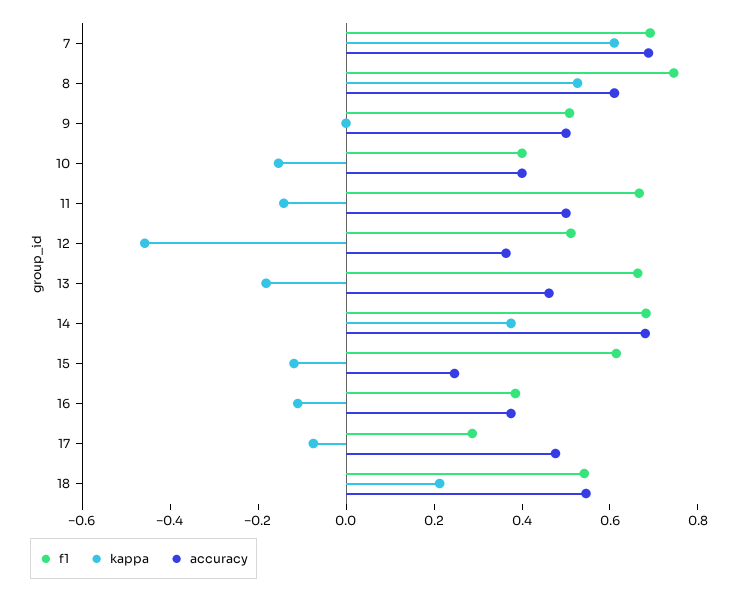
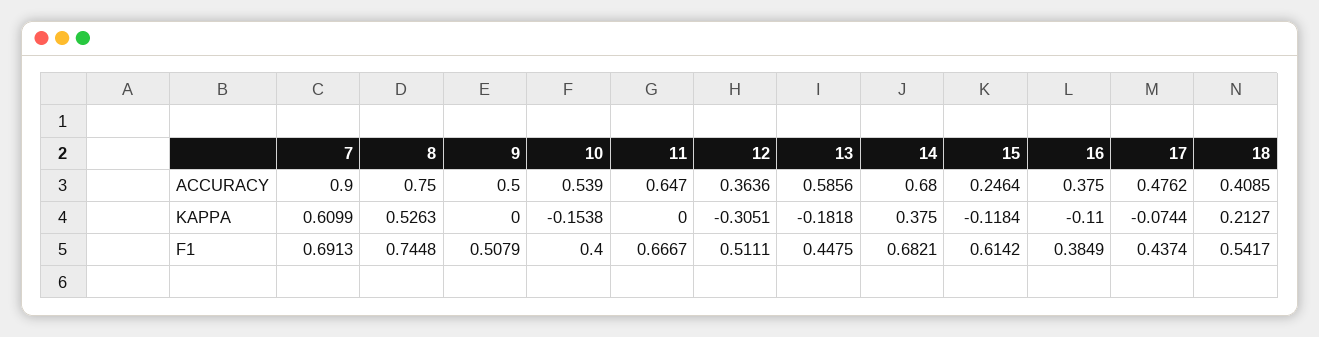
  {
    "f1": {
      "7": 0.6913,
      "8": 0.7448,
      "9": 0.5079,
      "10": 0.4,
      "11": 0.6667,
      "12": 0.5111,
-     "13": 0.65,
+     "13": 0.4475,
      "14": 0.6821,
      "15": 0.6142,
      "16": 0.3849,
-     "17": 0.3,
+     "17": 0.4374,
      "18": 0.5417
    },
    "kappa": {
      "7": 0.6099,
      "8": 0.5263,
      "9": 0,
      "10": -0.1538,
-     "11": -0.15,
+     "11": 0,
-     "12": -0.45,
+     "12": -0.3051,
      "13": -0.1818,
      "14": 0.375,
      "15": -0.1184,
      "16": -0.11,
      "17": -0.0744,
      "18": 0.2127
    },
    "accuracy": {
-     "7": 0.7,
+     "7": 0.9,
-     "8": 0.6,
+     "8": 0.75,
      "9": 0.5,
-     "10": 0.4,
+     "10": 0.539,
-     "11": 0.5,
+     "11": 0.647,
      "12": 0.3636,
-     "13": 0.45,
+     "13": 0.5856,
      "14": 0.68,
      "15": 0.2464,
      "16": 0.375,
      "17": 0.4762,
-     "18": 0.55
+     "18": 0.4085
    }
  }

